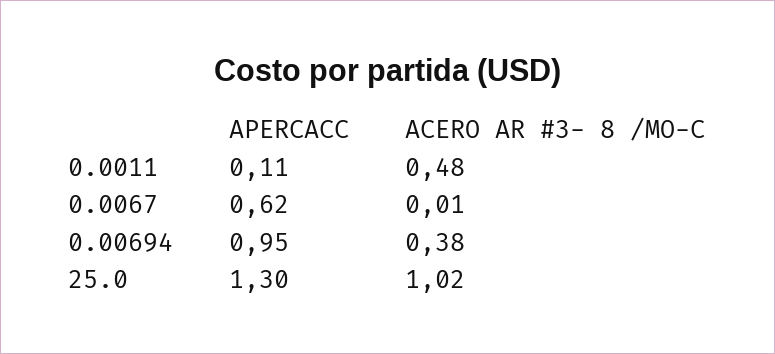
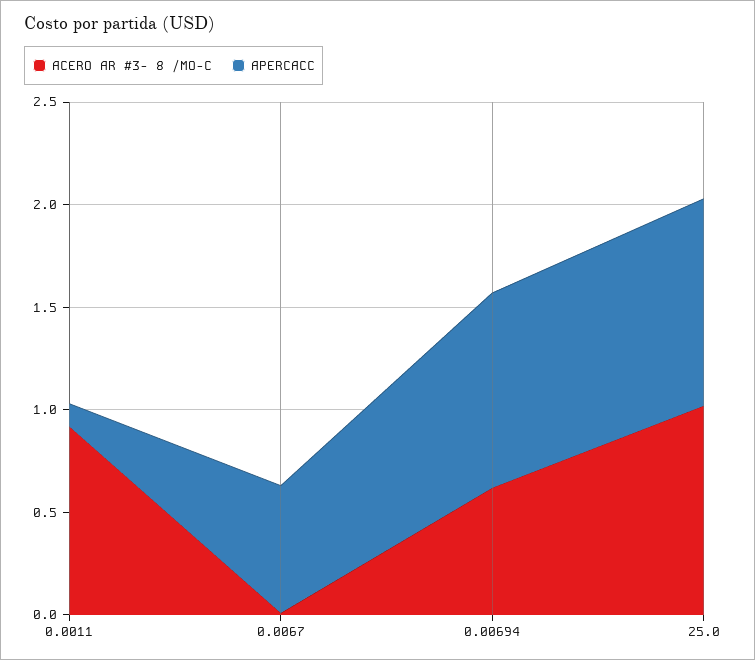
  {
    "APERCACC": {
      "0.0011": 0.11,
      "0.0067": 0.62,
      "0.00694": 0.95,
-     "25.0": 1.3
+     "25.0": 1
    },
    "ACERO AR #3- 8 /MO-C": {
-     "0.0011": 0.48,
+     "0.0011": 0.9,
      "0.0067": 0.01,
-     "0.00694": 0.38,
+     "0.00694": 0.6,
      "25.0": 1.02
    }
  }

